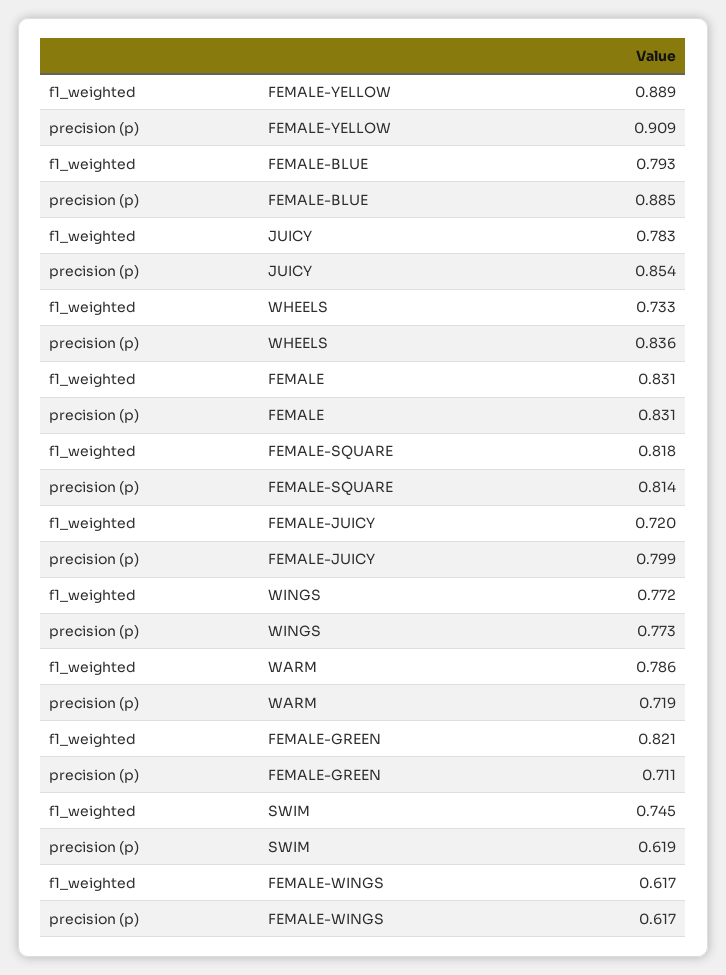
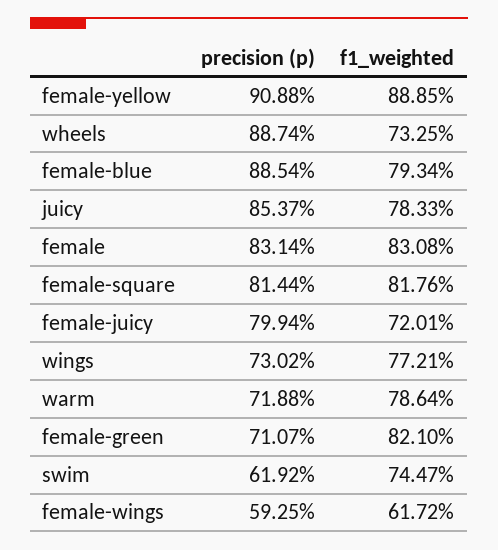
  {
    "f1_weighted": {
      "FEMALE-YELLOW": 0.8885,
      "FEMALE-BLUE": 0.7934,
      "JUICY": 0.7833,
      "WHEELS": 0.7325,
      "FEMALE": 0.8308,
      "FEMALE-SQUARE": 0.8176,
      "FEMALE-JUICY": 0.7201,
      "WINGS": 0.7721,
      "WARM": 0.7864,
      "FEMALE-GREEN": 0.821,
      "SWIM": 0.7447,
      "FEMALE-WINGS": 0.6172
    },
    "precision (p)": {
      "FEMALE-YELLOW": 0.9088,
      "FEMALE-BLUE": 0.8854,
      "JUICY": 0.8537,
-     "WHEELS": 0.836,
+     "WHEELS": 0.8874,
      "FEMALE": 0.8314,
      "FEMALE-SQUARE": 0.8144,
      "FEMALE-JUICY": 0.7994,
-     "WINGS": 0.773,
+     "WINGS": 0.7302,
      "WARM": 0.7188,
      "FEMALE-GREEN": 0.7107,
      "SWIM": 0.6192,
-     "FEMALE-WINGS": 0.617
+     "FEMALE-WINGS": 0.5925
    }
  }

